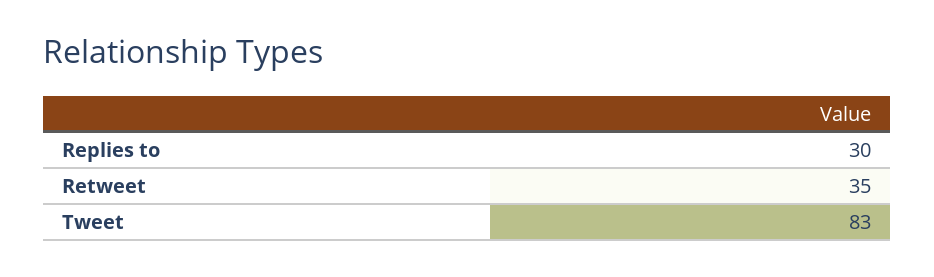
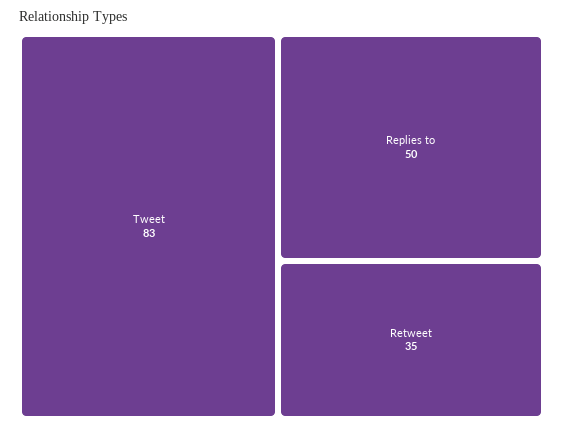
  {
-   "Replies to": 30,
+   "Replies to": 50,
    "Retweet": 35,
    "Tweet": 83
  }

